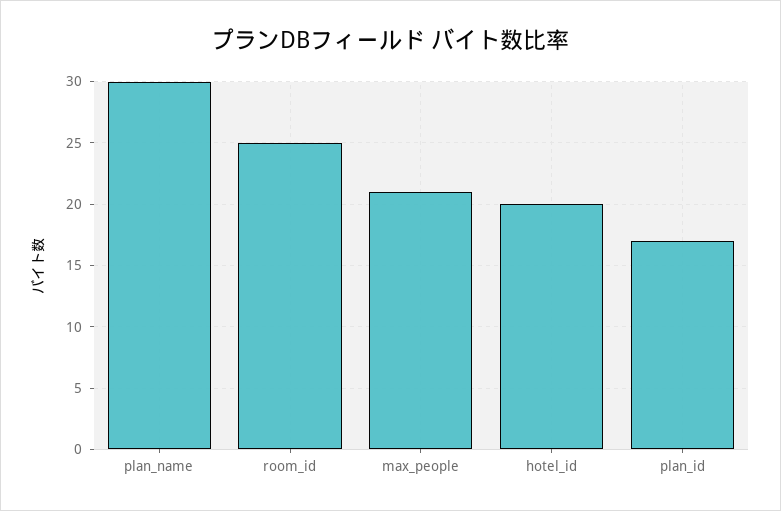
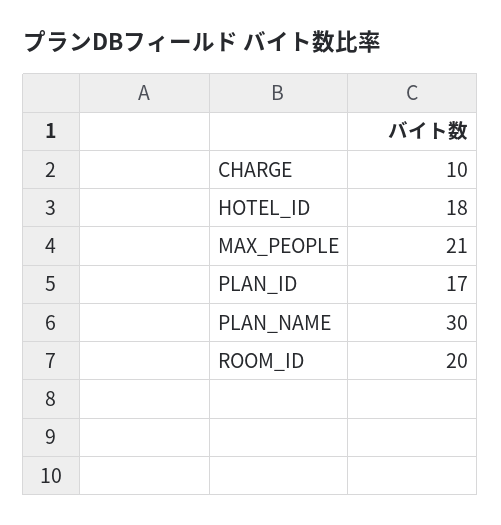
  {
    "plan_name": 30,
-   "room_id": 25,
+   "room_id": 20,
    "max_people": 21,
-   "hotel_id": 20,
+   "hotel_id": 18,
-   "plan_id": 17
+   "plan_id": 17,
+   "CHARGE": 10
  }

